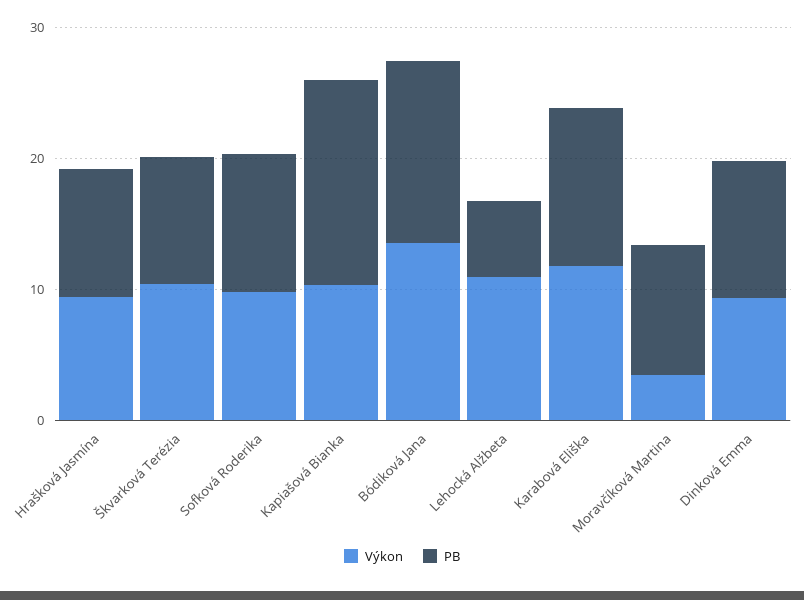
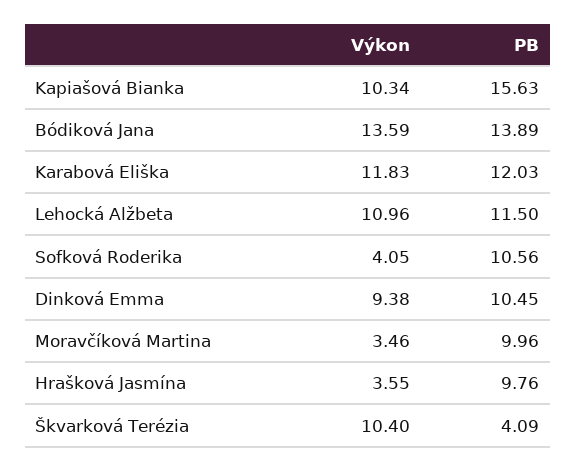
  {
    "Výkon": {
-     "Hrašková Jasmína": 10,
+     "Hrašková Jasmína": 3.55,
      "Škvarková Terézia": 10.4,
-     "Sofková Roderika": 10,
+     "Sofková Roderika": 4.05,
      "Kapiašová Bianka": 10.34,
      "Bódiková Jana": 13.59,
      "Lehocká Alžbeta": 10.96,
      "Karabová Eliška": 11.83,
      "Moravčíková Martina": 3.46,
      "Dinková Emma": 9.38
    },
    "PB": {
      "Hrašková Jasmína": 9.76,
-     "Škvarková Terézia": 10,
+     "Škvarková Terézia": 4.09,
      "Sofková Roderika": 10.56,
      "Kapiašová Bianka": 15.63,
      "Bódiková Jana": 13.89,
-     "Lehocká Alžbeta": 6,
+     "Lehocká Alžbeta": 11.5,
      "Karabová Eliška": 12.03,
      "Moravčíková Martina": 9.96,
      "Dinková Emma": 10.45
    }
  }

